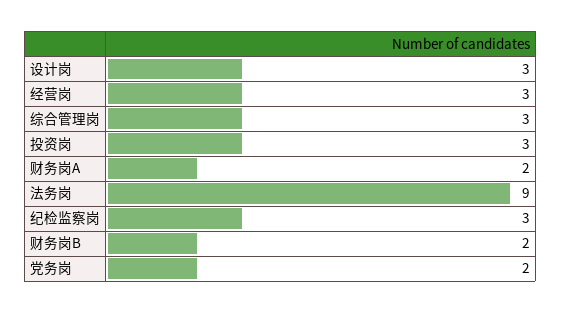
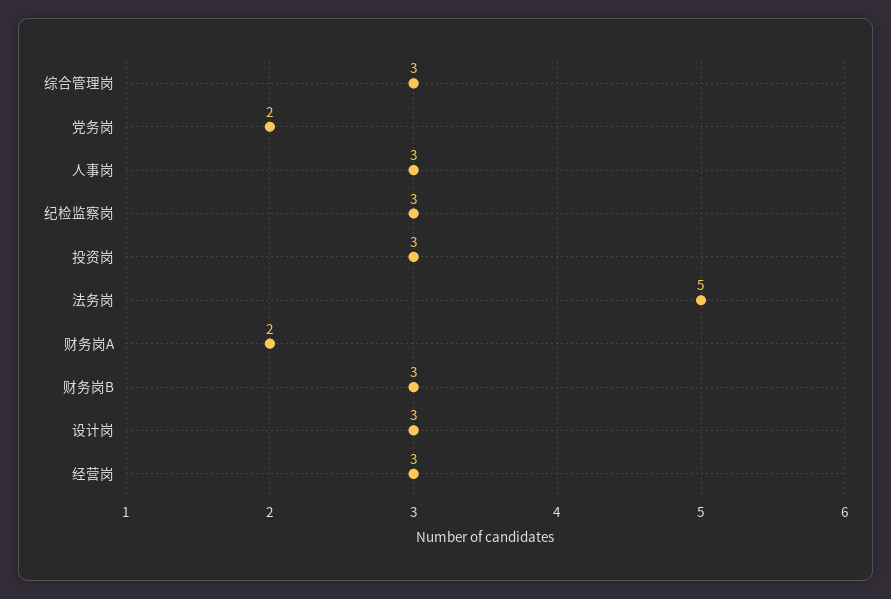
  {
    "设计岗": 3,
    "经营岗": 3,
    "综合管理岗": 3,
    "投资岗": 3,
    "财务岗A": 2,
-   "法务岗": 9,
+   "法务岗": 5,
    "纪检监察岗": 3,
-   "财务岗B": 2,
+   "财务岗B": 3,
-   "党务岗": 2
+   "党务岗": 2,
+   "人事岗": 3
  }

